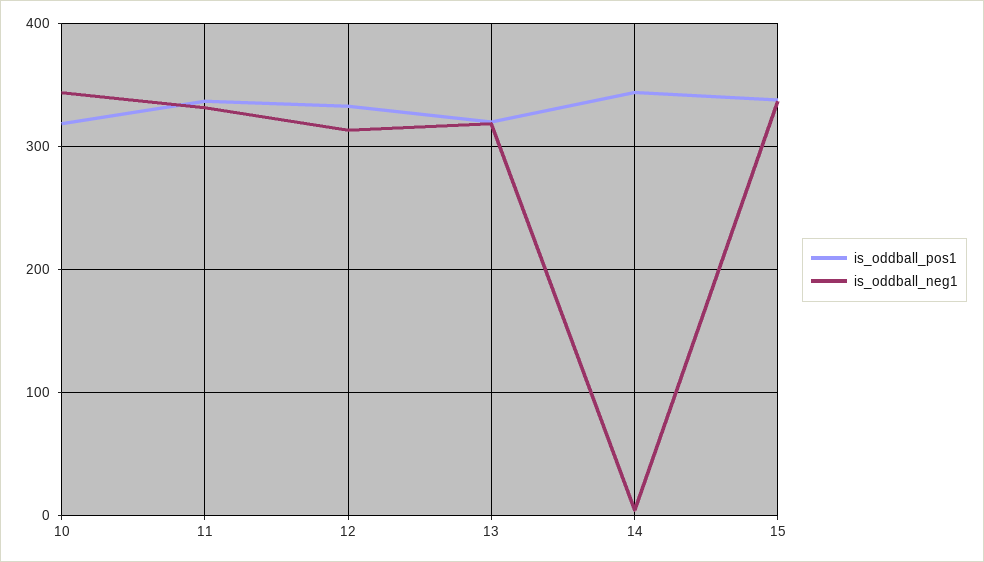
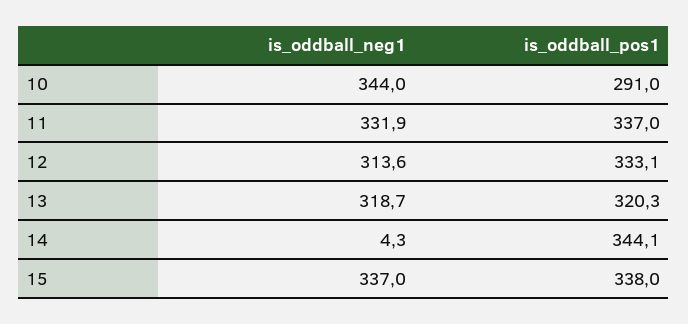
  {
    "is_oddball_pos1": {
-     "10": 320,
+     "10": 291,
      "11": 337,
      "12": 333.1,
      "13": 320.3,
      "14": 344.1,
      "15": 338
    },
    "is_oddball_neg1": {
      "10": 344,
      "11": 331.9,
      "12": 313.6,
      "13": 318.7,
      "14": 4.3,
      "15": 337
    }
  }

